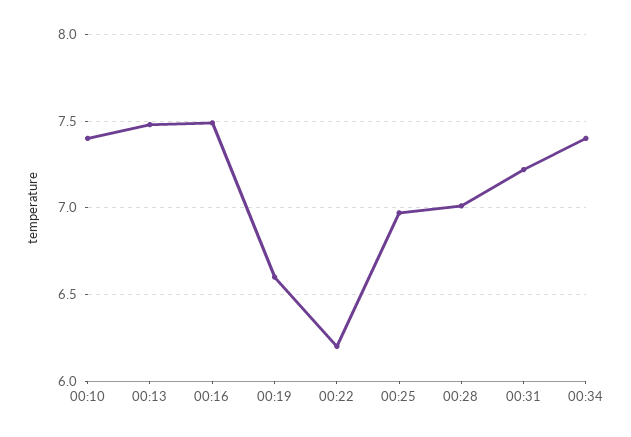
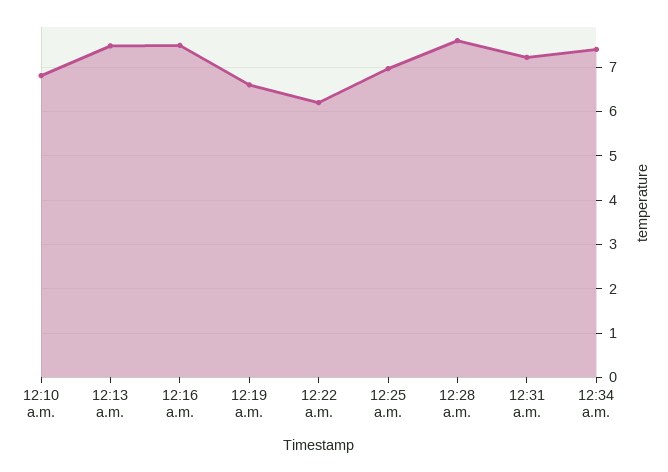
  {
-   "00:10": 7.4,
+   "00:10": 6.8,
    "00:13": 7.5,
    "00:16": 7.5,
    "00:19": 6.6,
    "00:22": 6.2,
    "00:25": 6.95,
-   "00:28": 7,
+   "00:28": 7.6,
    "00:31": 7.2,
    "00:34": 7.4
  }

